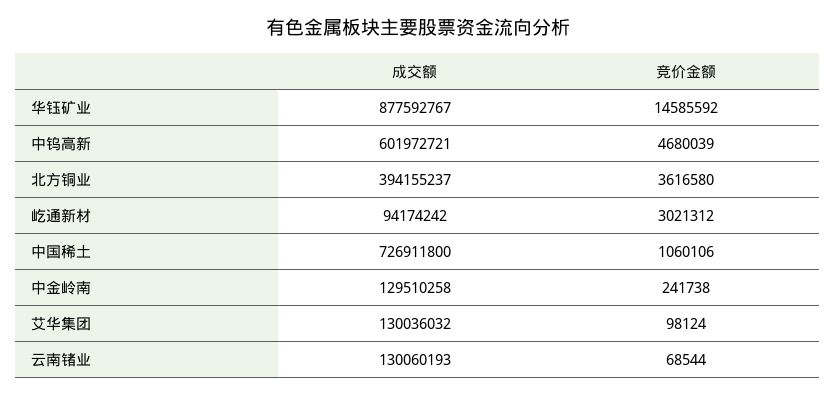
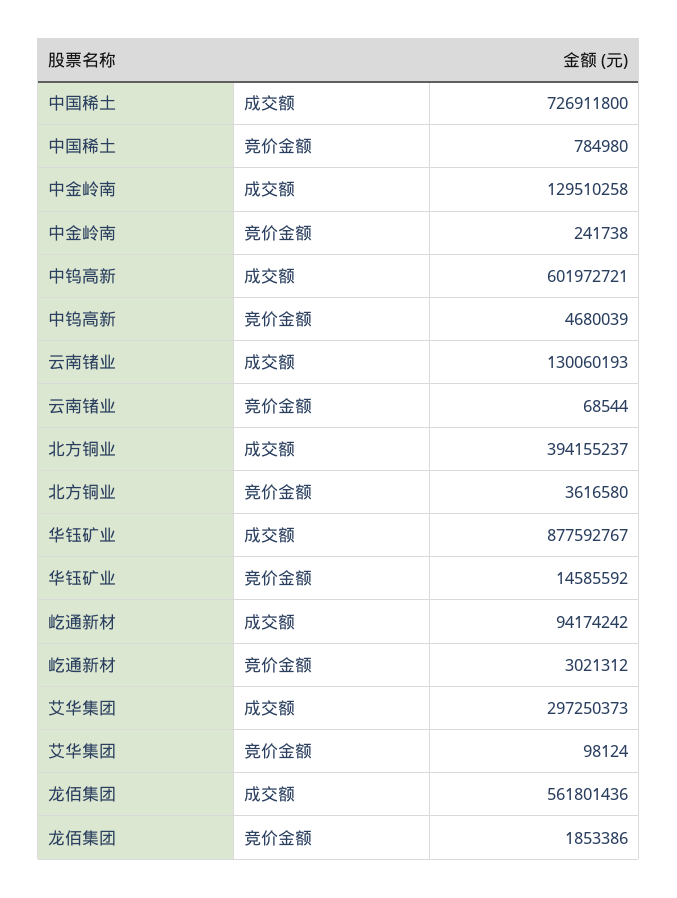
  {
    "成交额": {
      "华钰矿业": 877592767,
      "中钨高新": 601972721,
      "北方铜业": 394155237,
      "屹通新材": 94174242,
      "中国稀土": 726911800,
      "中金岭南": 129510258,
-     "艾华集团": 130036032,
+     "艾华集团": 297250373,
-     "云南锗业": 130060193
+     "云南锗业": 130060193,
+     "龙佰集团": 561801436
    },
    "竞价金额": {
      "华钰矿业": 14585592,
      "中钨高新": 4680039,
      "北方铜业": 3616580,
      "屹通新材": 3021312,
-     "中国稀土": 1060106,
+     "中国稀土": 784980,
      "中金岭南": 241738,
      "艾华集团": 98124,
-     "云南锗业": 68544
+     "云南锗业": 68544,
+     "龙佰集团": 1853386
    }
  }

